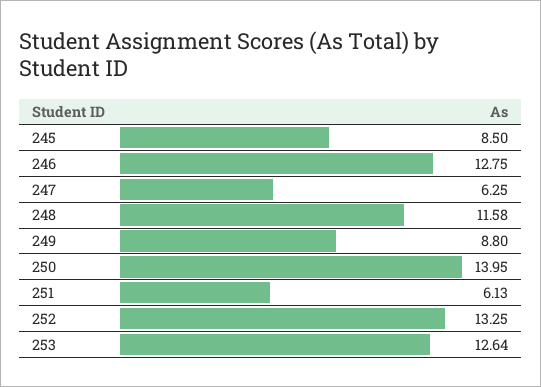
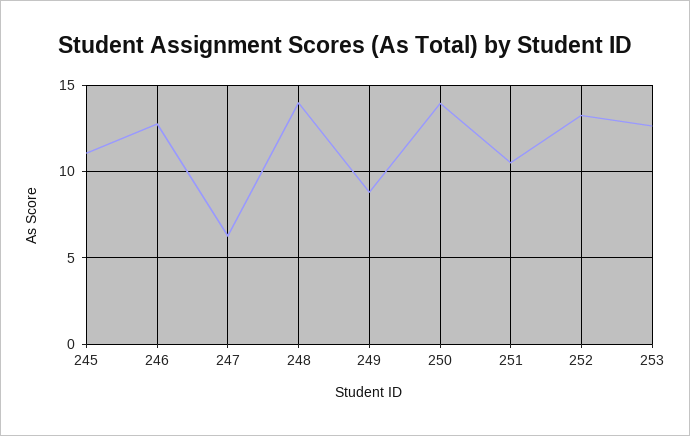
  {
-   "245": 8.5,
+   "245": 11,
    "246": 12.75,
    "247": 6.25,
-   "248": 11.58,
+   "248": 14,
    "249": 8.8,
    "250": 13.95,
-   "251": 6.13,
+   "251": 10.5,
    "252": 13.25,
    "253": 12.64
  }

